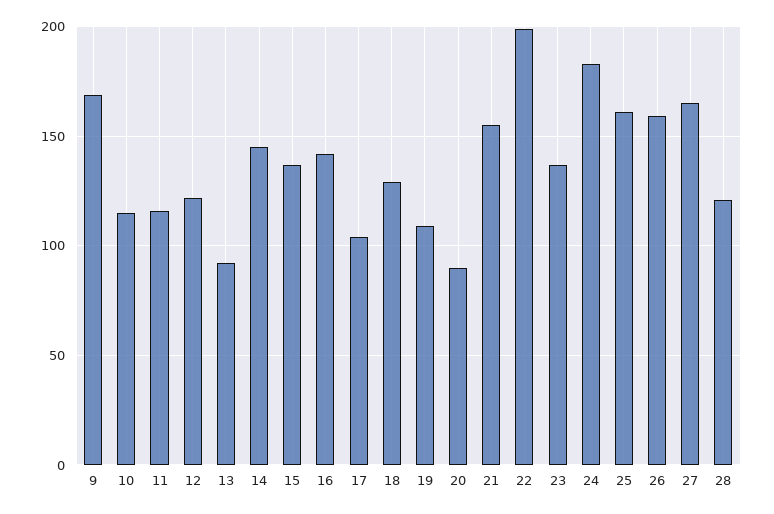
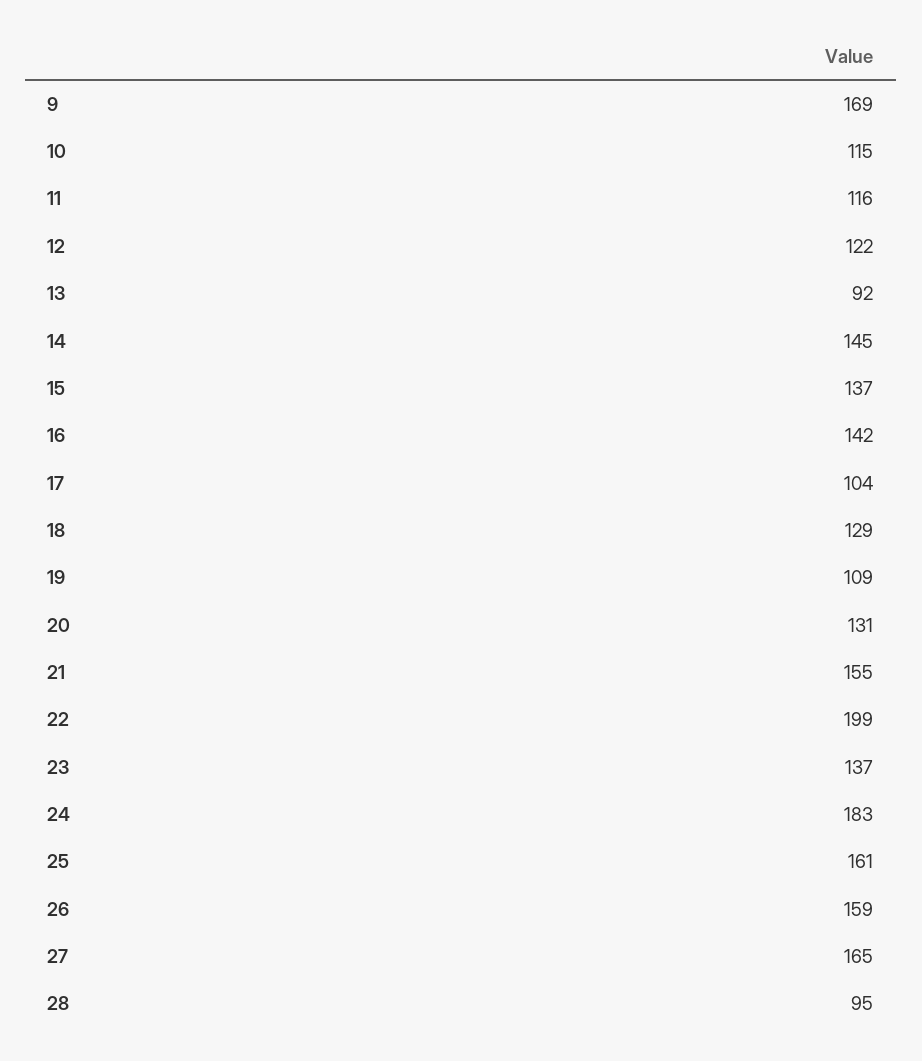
  {
    "9": 169,
    "10": 115,
    "11": 116,
    "12": 122,
    "13": 92,
    "14": 145,
    "15": 137,
    "16": 142,
    "17": 104,
    "18": 129,
    "19": 109,
-   "20": 90,
+   "20": 131,
    "21": 155,
    "22": 199,
    "23": 137,
    "24": 183,
    "25": 161,
    "26": 159,
    "27": 165,
-   "28": 120
+   "28": 95
  }

